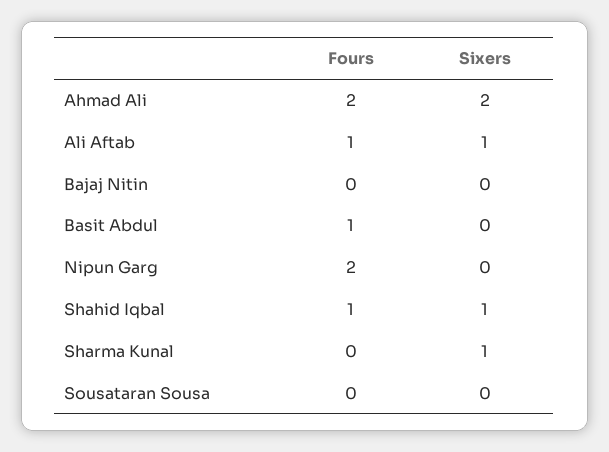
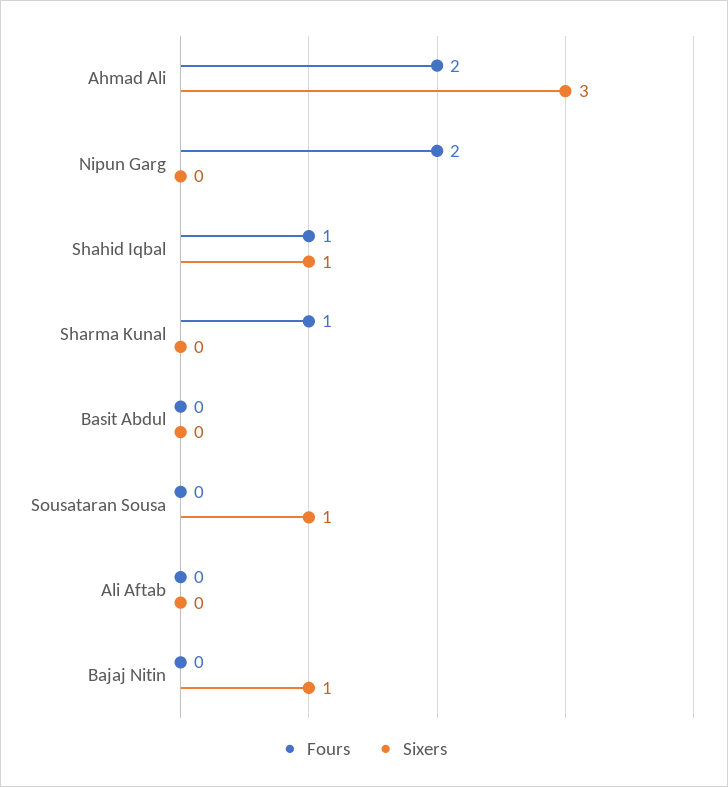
  {
    "Fours": {
      "Ahmad Ali": 2,
-     "Ali Aftab": 1,
+     "Ali Aftab": 0,
      "Bajaj Nitin": 0,
-     "Basit Abdul": 1,
+     "Basit Abdul": 0,
      "Nipun Garg": 2,
      "Shahid Iqbal": 1,
-     "Sharma Kunal": 0,
+     "Sharma Kunal": 1,
      "Sousataran Sousa": 0
    },
    "Sixers": {
-     "Ahmad Ali": 2,
+     "Ahmad Ali": 3,
-     "Ali Aftab": 1,
+     "Ali Aftab": 0,
-     "Bajaj Nitin": 0,
+     "Bajaj Nitin": 1,
      "Basit Abdul": 0,
      "Nipun Garg": 0,
      "Shahid Iqbal": 1,
-     "Sharma Kunal": 1,
+     "Sharma Kunal": 0,
-     "Sousataran Sousa": 0
+     "Sousataran Sousa": 1
    }
  }

